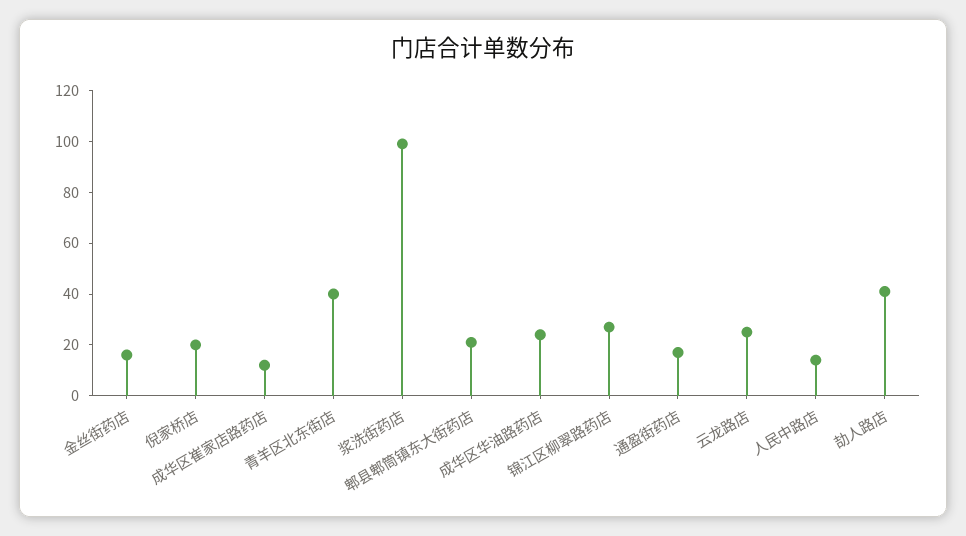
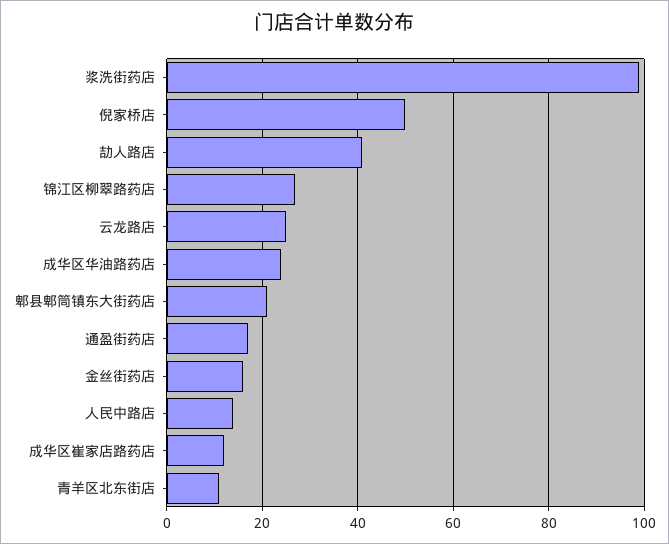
  {
    "金丝街药店": 15,
-   "倪家桥店": 20,
+   "倪家桥店": 50,
    "成华区崔家店路药店": 10,
-   "青羊区北东街店": 40,
+   "青羊区北东街店": 10,
    "浆洗街药店": 100,
    "郫县郫筒镇东大街药店": 20,
    "成华区华油路药店": 25,
    "锦江区柳翠路药店": 25,
    "通盈街药店": 15,
    "云龙路店": 25,
    "人民中路店": 15,
    "劼人路店": 40
  }

